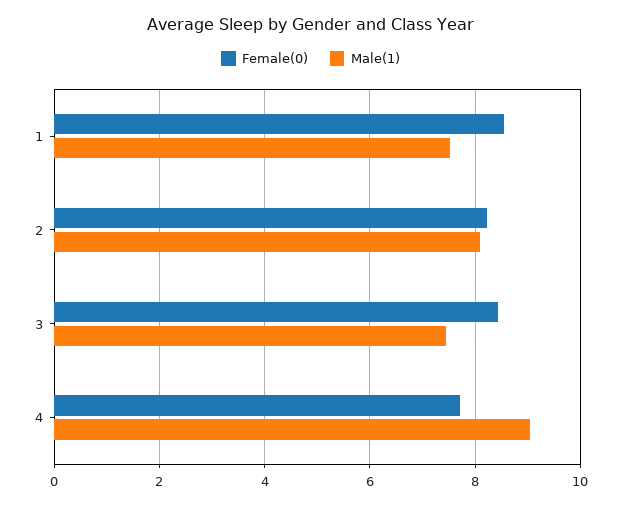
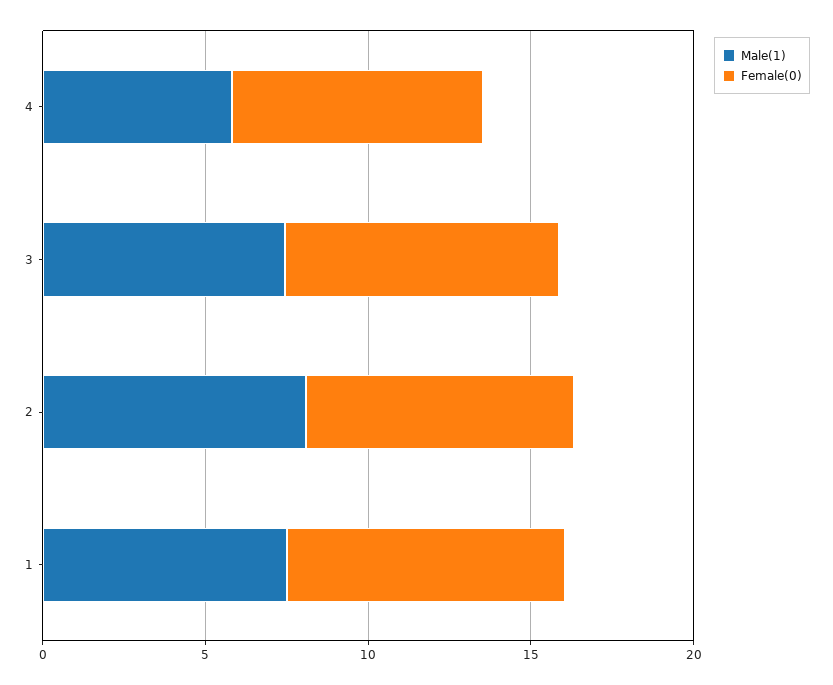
  {
    "Female(0)": {
      "1": 8.6,
      "2": 8.2,
      "3": 8.4,
      "4": 7.8
    },
    "Male(1)": {
      "1": 7.6,
      "2": 8,
      "3": 7.4,
-     "4": 9
+     "4": 6
    }
  }

